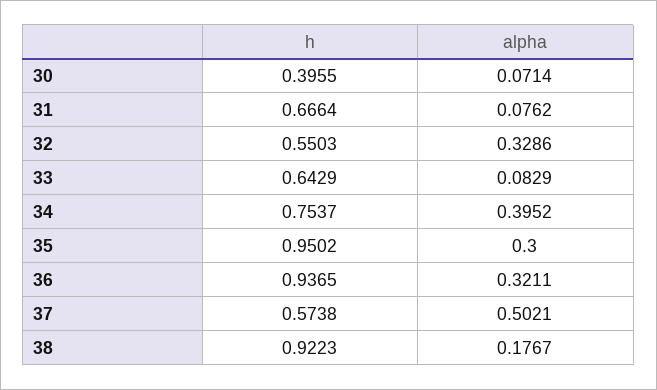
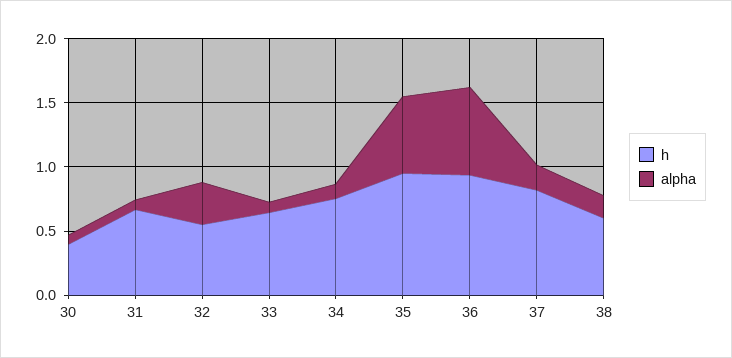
  {
    "h": {
      "30": 0.3955,
      "31": 0.6664,
      "32": 0.5503,
      "33": 0.6429,
      "34": 0.7537,
      "35": 0.9502,
      "36": 0.9365,
-     "37": 0.5738,
+     "37": 0.8,
-     "38": 0.9223
+     "38": 0.6
    },
    "alpha": {
      "30": 0.0714,
      "31": 0.0762,
      "32": 0.3286,
      "33": 0.0829,
-     "34": 0.3952,
+     "34": 0.1,
-     "35": 0.3,
+     "35": 0.6,
-     "36": 0.3211,
+     "36": 0.7,
-     "37": 0.5021,
+     "37": 0.2,
      "38": 0.1767
    }
  }

